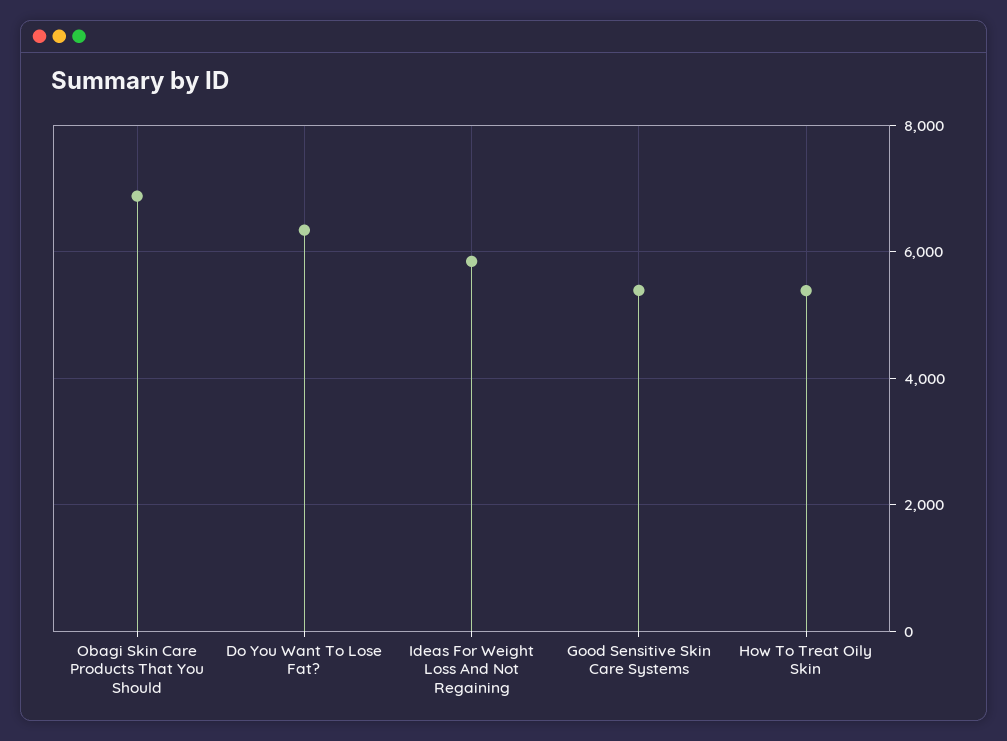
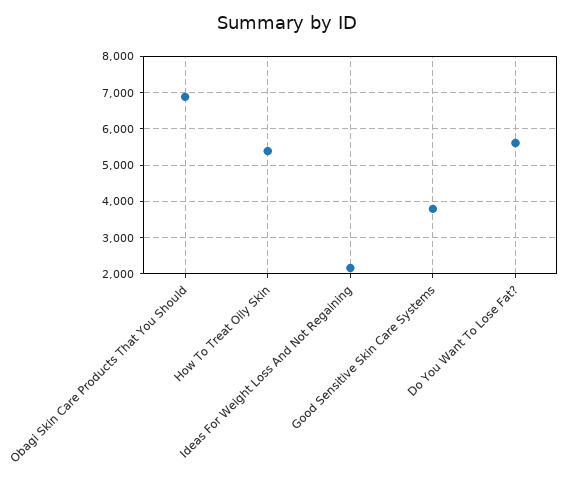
  {
    "Obagi Skin Care Products That You Should": 6800,
-   "Do You Want To Lose Fat?": 6400,
+   "Do You Want To Lose Fat?": 5600,
-   "Ideas For Weight Loss And Not Regaining": 5800,
+   "Ideas For Weight Loss And Not Regaining": 2200,
-   "Good Sensitive Skin Care Systems": 5400,
+   "Good Sensitive Skin Care Systems": 3800,
    "How To Treat Oily Skin": 5400
  }

